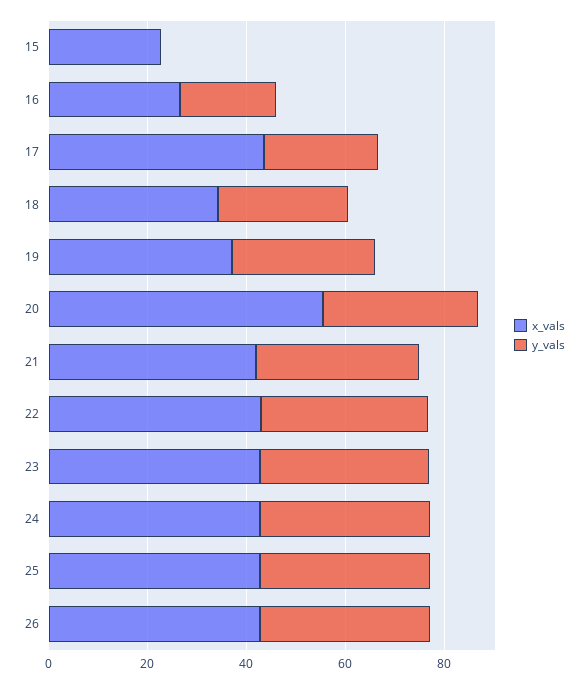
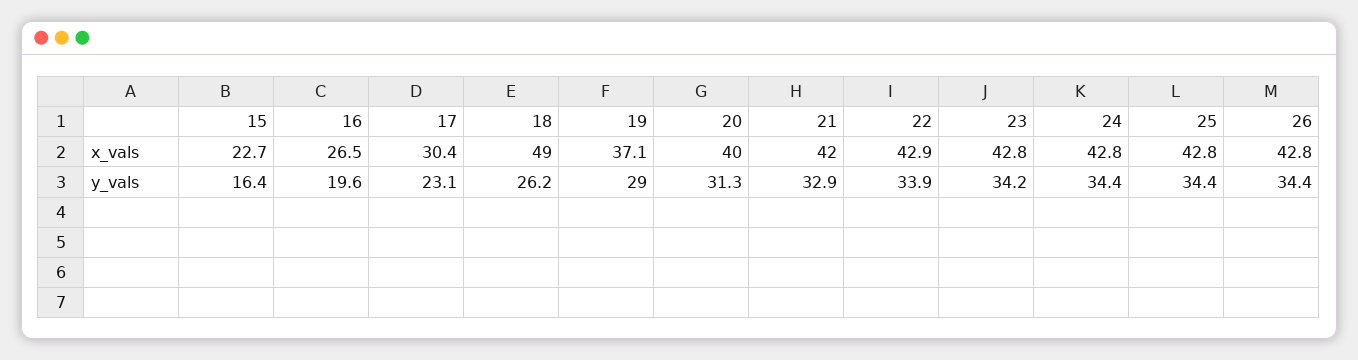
  {
    "x_vals": {
      "15": 22.7,
      "16": 26.5,
-     "17": 45,
+     "17": 30.4,
-     "18": 35,
+     "18": 49,
      "19": 37.1,
-     "20": 55,
+     "20": 40,
      "21": 42,
      "22": 42.9,
      "23": 42.8,
      "24": 42.8,
      "25": 42.8,
      "26": 42.8
    },
    "y_vals": {
-     "15": 0,
+     "15": 16.4,
      "16": 19.6,
      "17": 23.1,
      "18": 26.2,
      "19": 29,
      "20": 31.3,
      "21": 32.9,
      "22": 33.9,
      "23": 34.2,
      "24": 34.4,
      "25": 34.4,
      "26": 34.4
    }
  }

